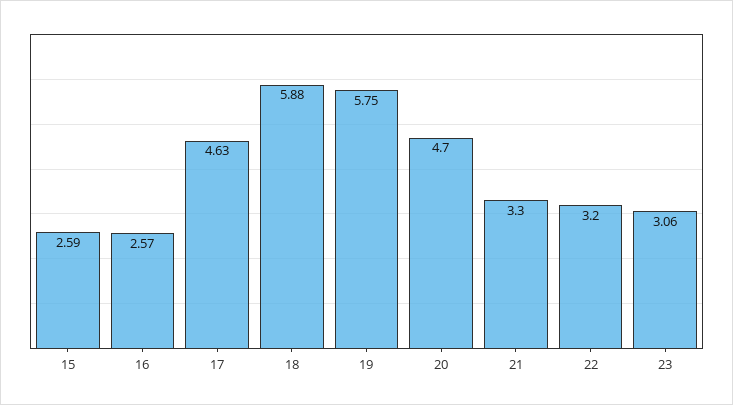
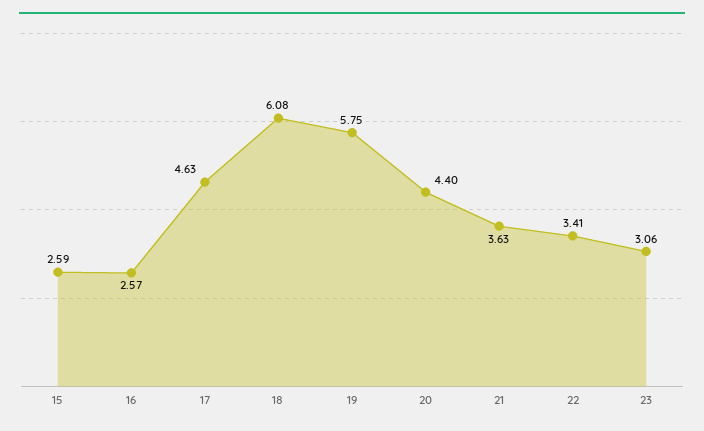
  {
    "15": 2.59,
    "16": 2.57,
    "17": 4.63,
-   "18": 5.88,
+   "18": 6.08,
    "19": 5.75,
-   "20": 4.7,
+   "20": 4.4,
-   "21": 3.3,
+   "21": 3.63,
-   "22": 3.2,
+   "22": 3.41,
    "23": 3.06
  }

